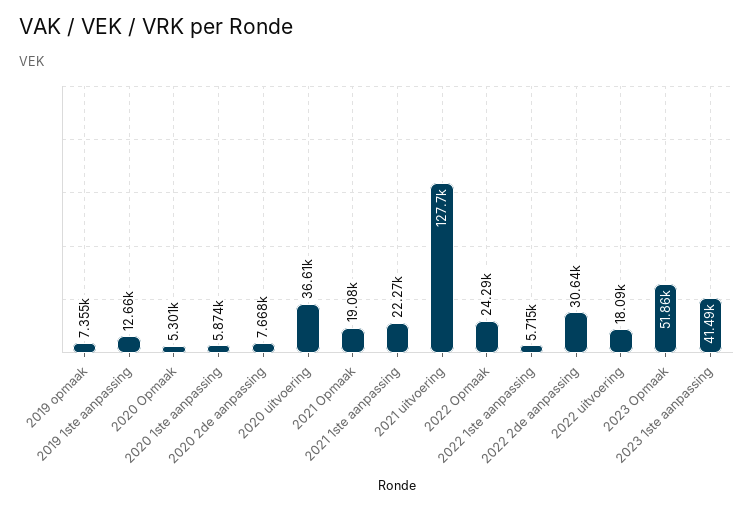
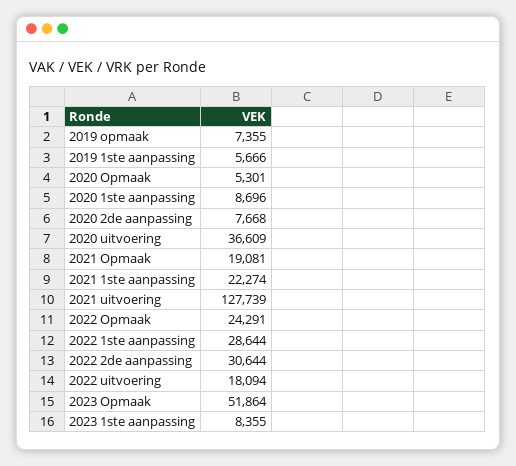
  {
    "2019 opmaak": 7355,
-   "2019 1ste aanpassing": 12660,
+   "2019 1ste aanpassing": 5666,
    "2020 Opmaak": 5301,
-   "2020 1ste aanpassing": 5874,
+   "2020 1ste aanpassing": 8696,
    "2020 2de aanpassing": 7668,
    "2020 uitvoering": 36609,
    "2021 Opmaak": 19081,
    "2021 1ste aanpassing": 22274,
    "2021 uitvoering": 127739,
    "2022 Opmaak": 24291,
-   "2022 1ste aanpassing": 5715,
+   "2022 1ste aanpassing": 28644,
    "2022 2de aanpassing": 30644,
    "2022 uitvoering": 18094,
    "2023 Opmaak": 51864,
-   "2023 1ste aanpassing": 41490
+   "2023 1ste aanpassing": 8355
  }

